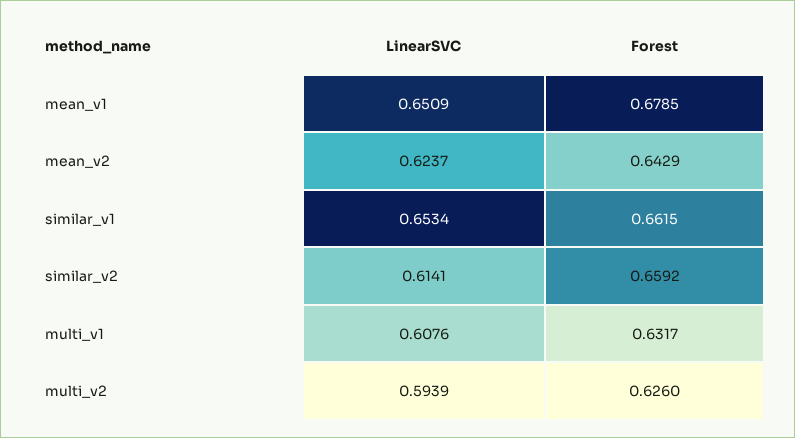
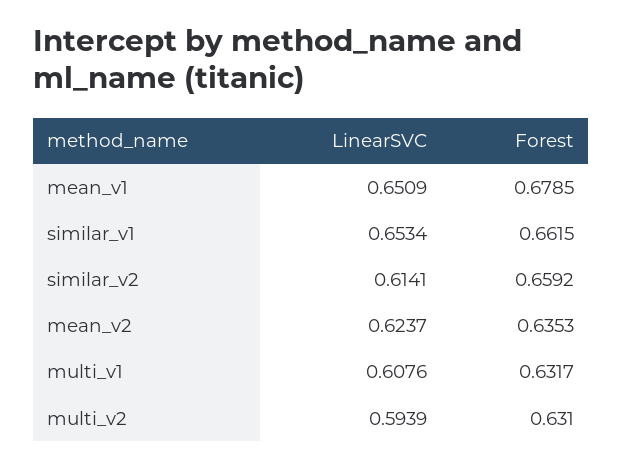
  {
    "LinearSVC": {
      "mean_v1": 0.6509,
      "mean_v2": 0.6237,
      "similar_v1": 0.6534,
      "similar_v2": 0.6141,
      "multi_v1": 0.6076,
      "multi_v2": 0.5939
    },
    "Forest": {
      "mean_v1": 0.6785,
-     "mean_v2": 0.6429,
+     "mean_v2": 0.6353,
      "similar_v1": 0.6615,
      "similar_v2": 0.6592,
      "multi_v1": 0.6317,
-     "multi_v2": 0.626
+     "multi_v2": 0.631
    }
  }

